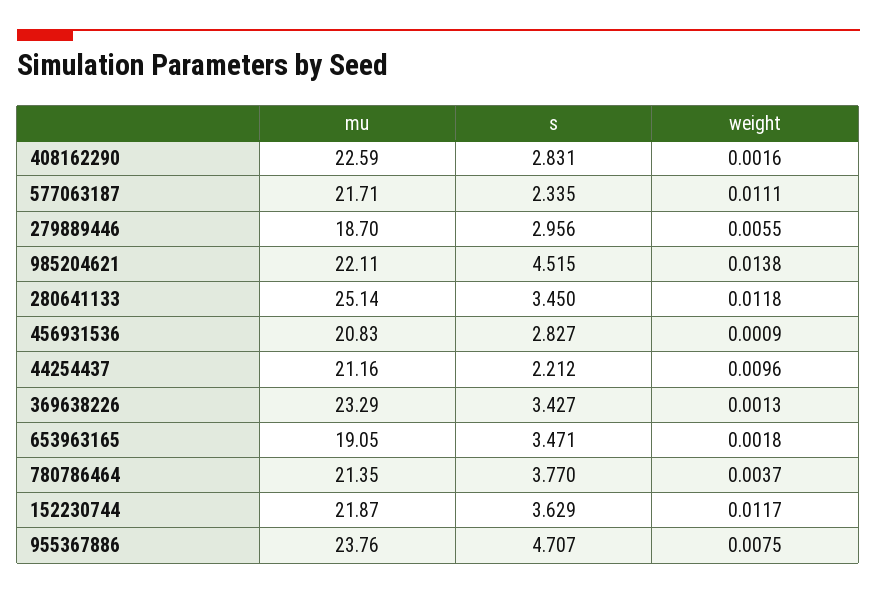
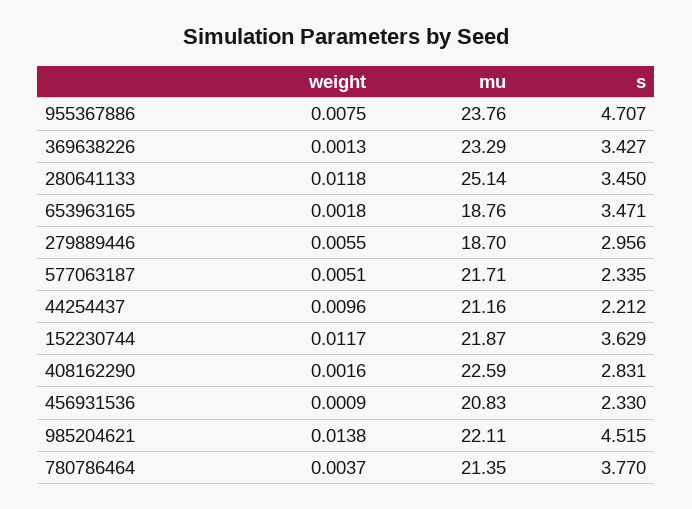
  {
    "mu": {
      "408162290": 22.59,
      "577063187": 21.71,
      "279889446": 18.7,
      "985204621": 22.11,
      "280641133": 25.14,
      "456931536": 20.83,
      "44254437": 21.16,
      "369638226": 23.29,
-     "653963165": 19.05,
+     "653963165": 18.76,
      "780786464": 21.35,
      "152230744": 21.87,
      "955367886": 23.76
    },
    "s": {
      "408162290": 2.831,
      "577063187": 2.335,
      "279889446": 2.956,
      "985204621": 4.515,
      "280641133": 3.45,
-     "456931536": 2.827,
+     "456931536": 2.33,
      "44254437": 2.212,
      "369638226": 3.427,
      "653963165": 3.471,
      "780786464": 3.77,
      "152230744": 3.629,
      "955367886": 4.707
    },
    "weight": {
      "408162290": 0.0016,
-     "577063187": 0.0111,
+     "577063187": 0.0051,
      "279889446": 0.0055,
      "985204621": 0.0138,
      "280641133": 0.0118,
      "456931536": 0.0009,
      "44254437": 0.0096,
      "369638226": 0.0013,
      "653963165": 0.0018,
      "780786464": 0.0037,
      "152230744": 0.0117,
      "955367886": 0.0075
    }
  }

